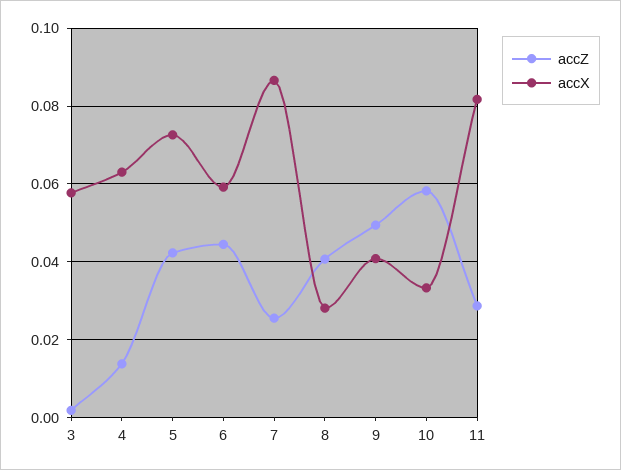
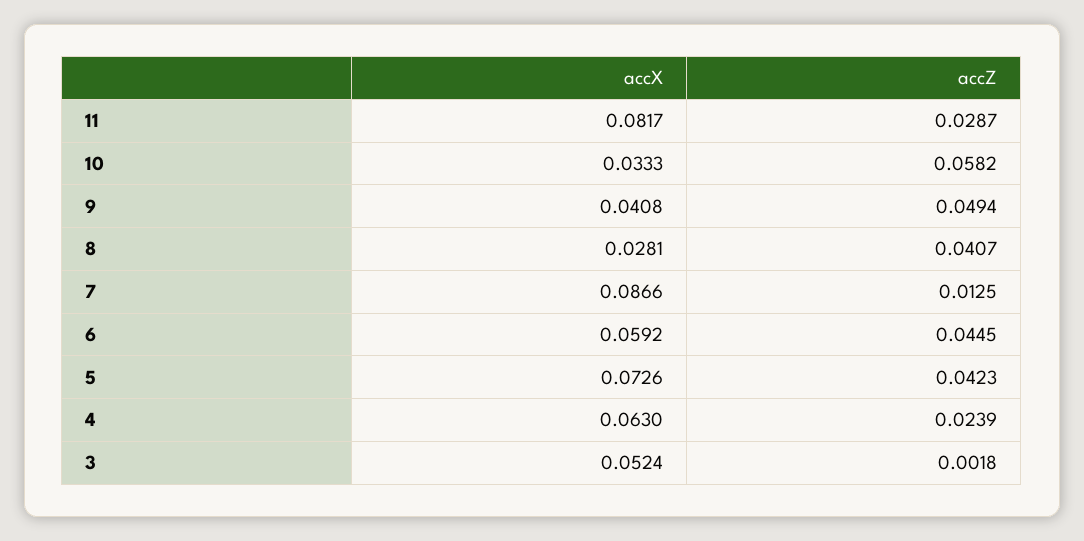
  {
    "accZ": {
      "3": 0.0018,
-     "4": 0.014,
+     "4": 0.0239,
      "5": 0.0423,
      "6": 0.0445,
-     "7": 0.026,
+     "7": 0.0125,
      "8": 0.0407,
      "9": 0.0494,
      "10": 0.0582,
      "11": 0.0287
    },
    "accX": {
-     "3": 0.058,
+     "3": 0.0524,
      "4": 0.063,
      "5": 0.0726,
      "6": 0.0592,
      "7": 0.0866,
      "8": 0.0281,
      "9": 0.0408,
      "10": 0.0333,
      "11": 0.0817
    }
  }

